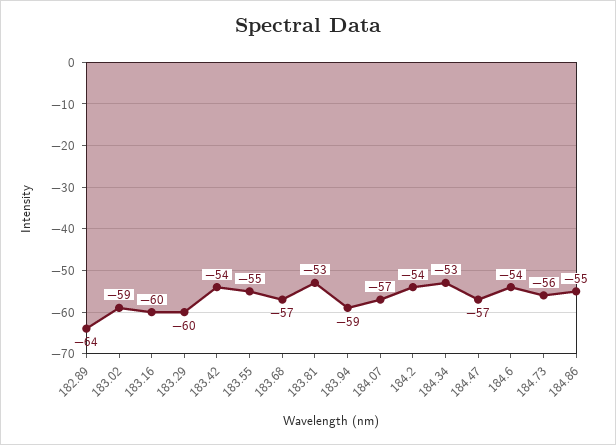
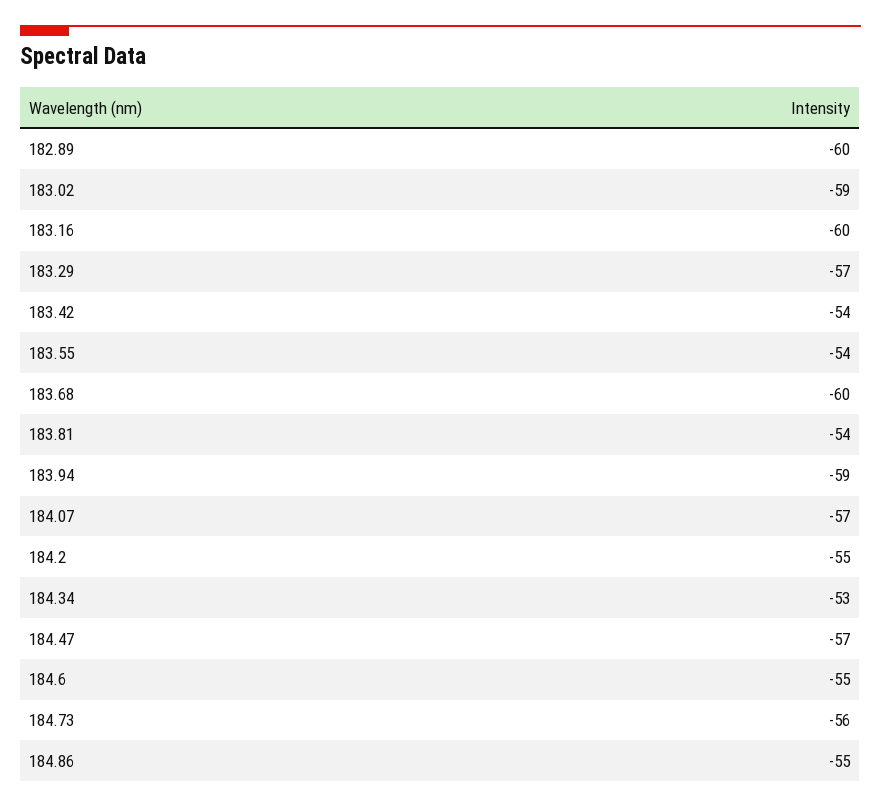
  {
-   "182.89": -64,
+   "182.89": -60,
    "183.02": -59,
    "183.16": -60,
-   "183.29": -60,
+   "183.29": -57,
    "183.42": -54,
-   "183.55": -55,
+   "183.55": -54,
-   "183.68": -57,
+   "183.68": -60,
-   "183.81": -53,
+   "183.81": -54,
    "183.94": -59,
    "184.07": -57,
-   "184.2": -54,
+   "184.2": -55,
    "184.34": -53,
    "184.47": -57,
-   "184.6": -54,
+   "184.6": -55,
    "184.73": -56,
    "184.86": -55
  }

